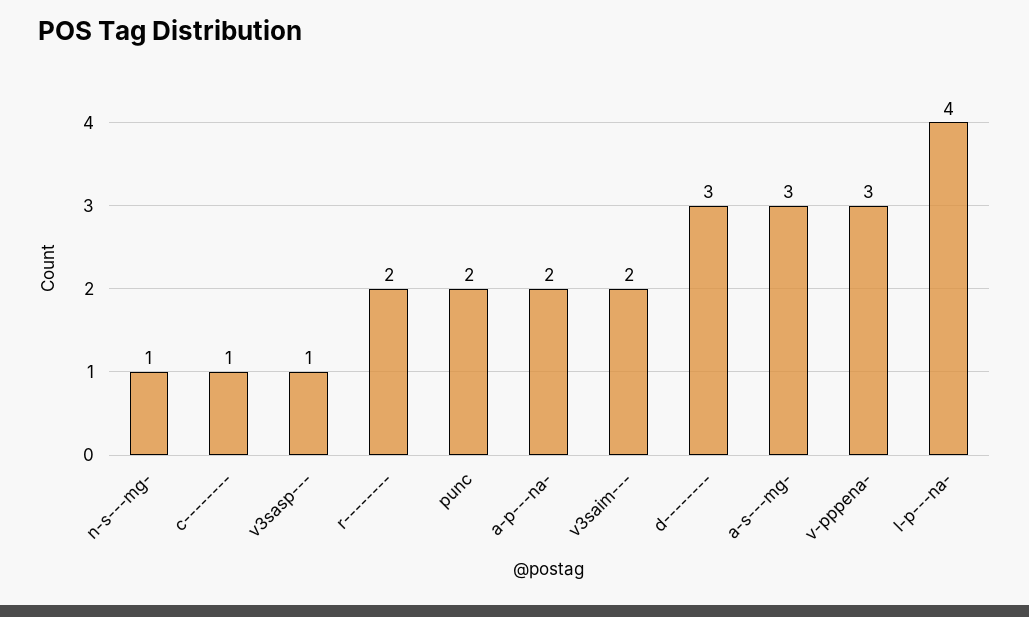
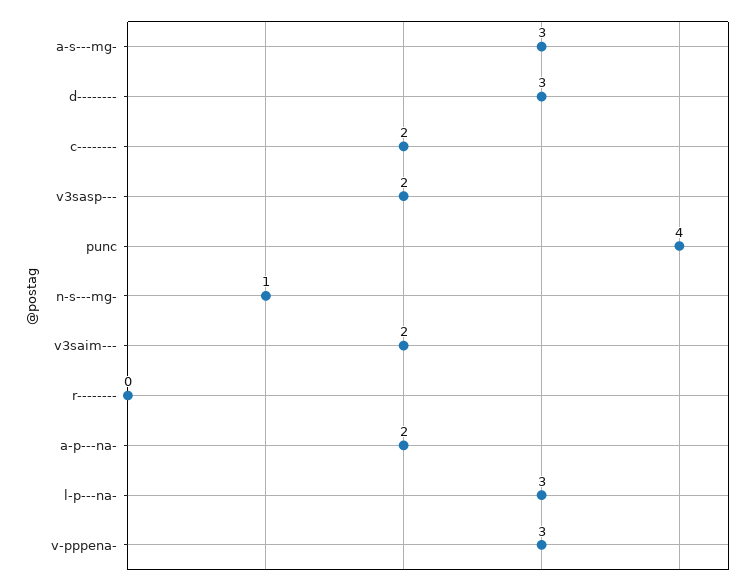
  {
    "n-s---mg-": 1,
-   "c--------": 1,
+   "c--------": 2,
-   "v3sasp---": 1,
+   "v3sasp---": 2,
-   "r--------": 2,
+   "r--------": 0,
-   "punc": 2,
+   "punc": 4,
    "a-p---na-": 2,
    "v3saim---": 2,
    "d--------": 3,
    "a-s---mg-": 3,
    "v-pppena-": 3,
-   "l-p---na-": 4
+   "l-p---na-": 3
  }

